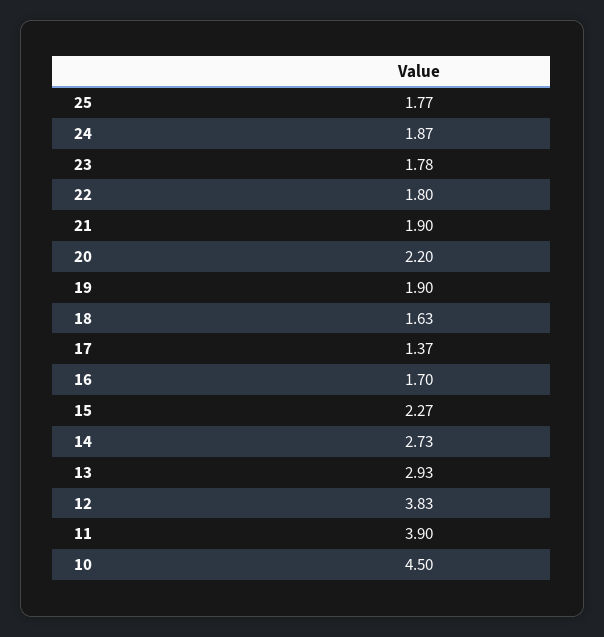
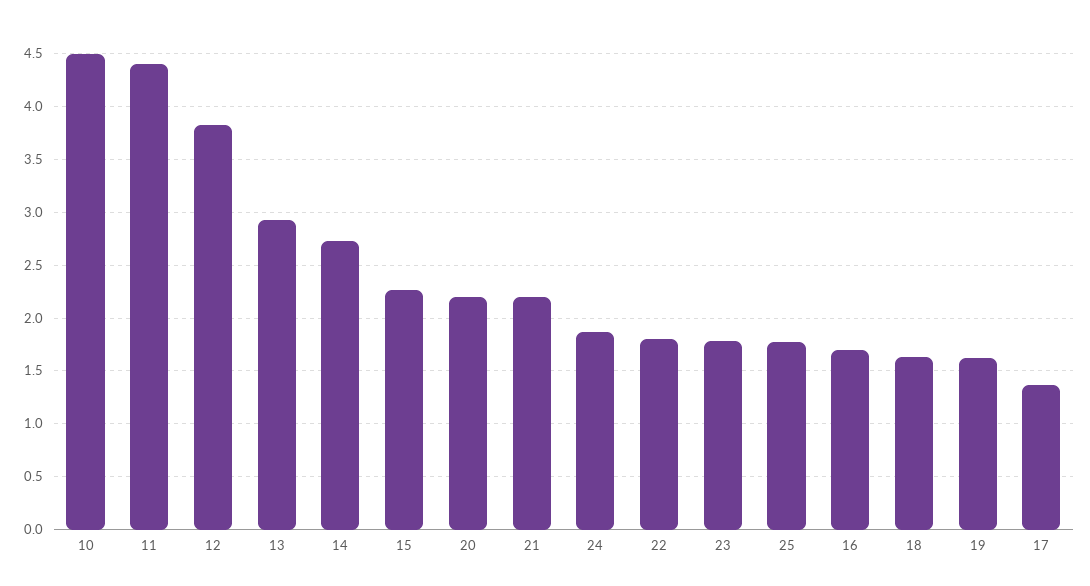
  {
    "25": 1.77,
    "24": 1.87,
    "23": 1.78,
    "22": 1.8,
-   "21": 1.9,
+   "21": 2.2,
    "20": 2.2,
-   "19": 1.9,
+   "19": 1.6,
    "18": 1.63,
    "17": 1.37,
    "16": 1.7,
    "15": 2.27,
    "14": 2.73,
    "13": 2.93,
    "12": 3.83,
-   "11": 3.9,
+   "11": 4.4,
    "10": 4.5
  }

